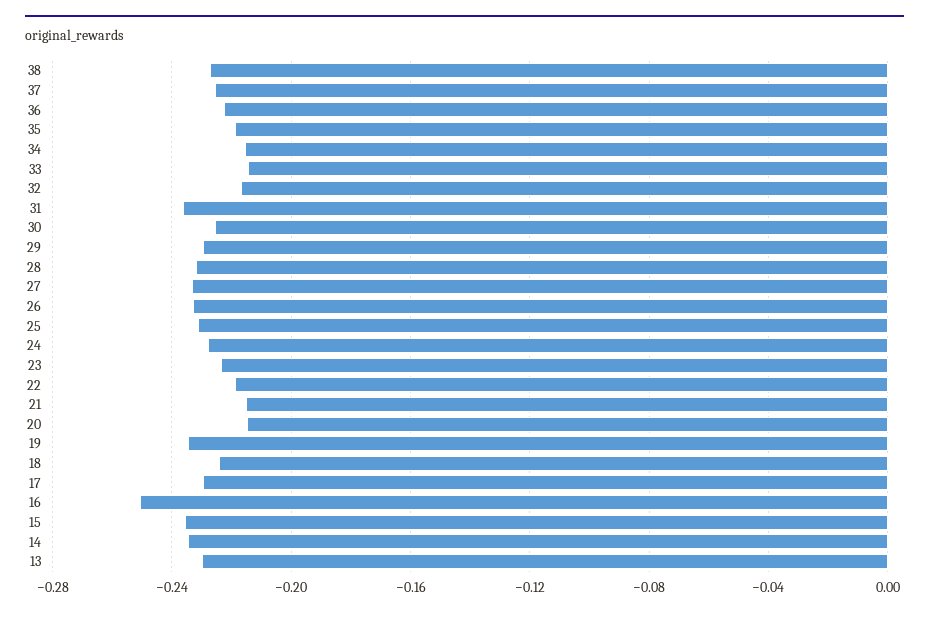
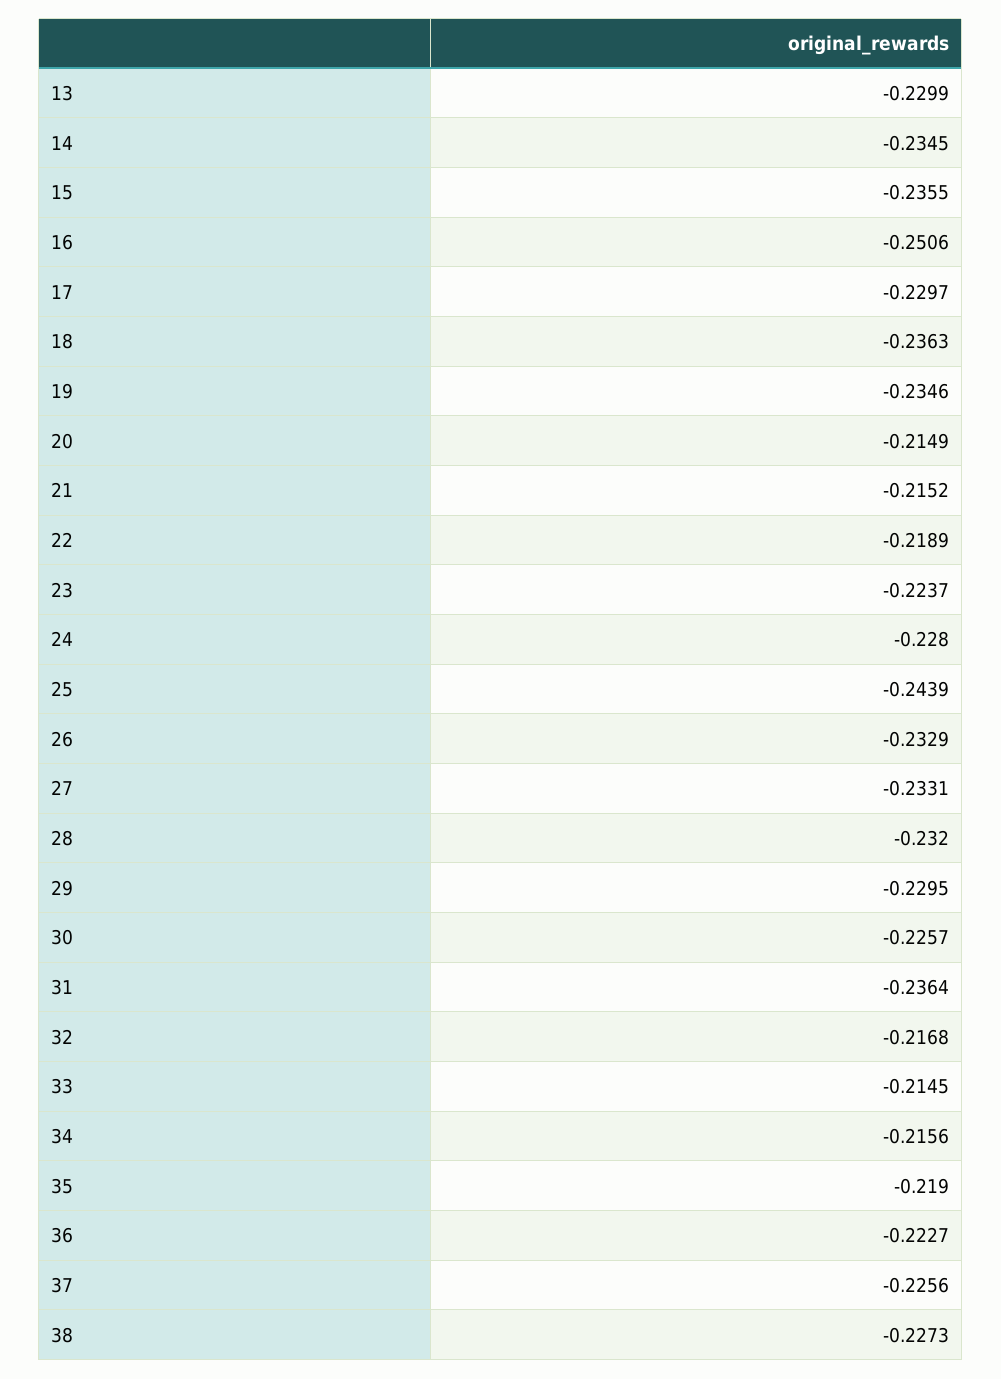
  {
    "38": -0.2273,
    "37": -0.2256,
    "36": -0.2227,
    "35": -0.219,
    "34": -0.2156,
    "33": -0.2145,
    "32": -0.2168,
    "31": -0.2364,
    "30": -0.2257,
    "29": -0.2295,
    "28": -0.232,
    "27": -0.2331,
    "26": -0.2329,
-   "25": -0.23,
+   "25": -0.2439,
    "24": -0.228,
    "23": -0.2237,
    "22": -0.2189,
    "21": -0.2152,
    "20": -0.2149,
    "19": -0.2346,
-   "18": -0.225,
+   "18": -0.2363,
    "17": -0.2297,
    "16": -0.2506,
    "15": -0.2355,
    "14": -0.2345,
    "13": -0.2299
  }

